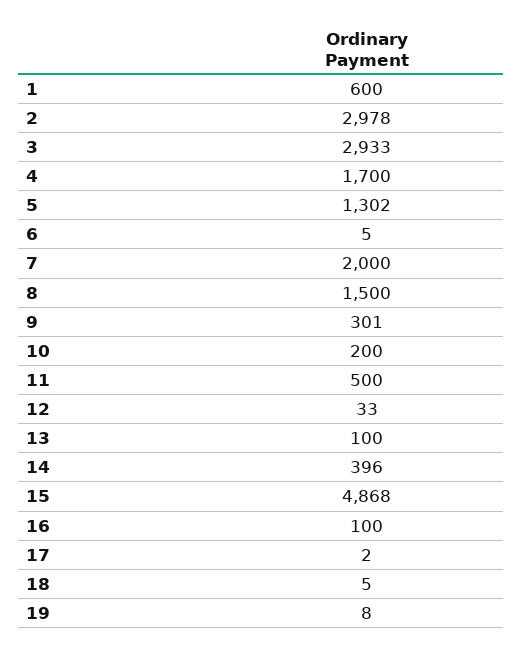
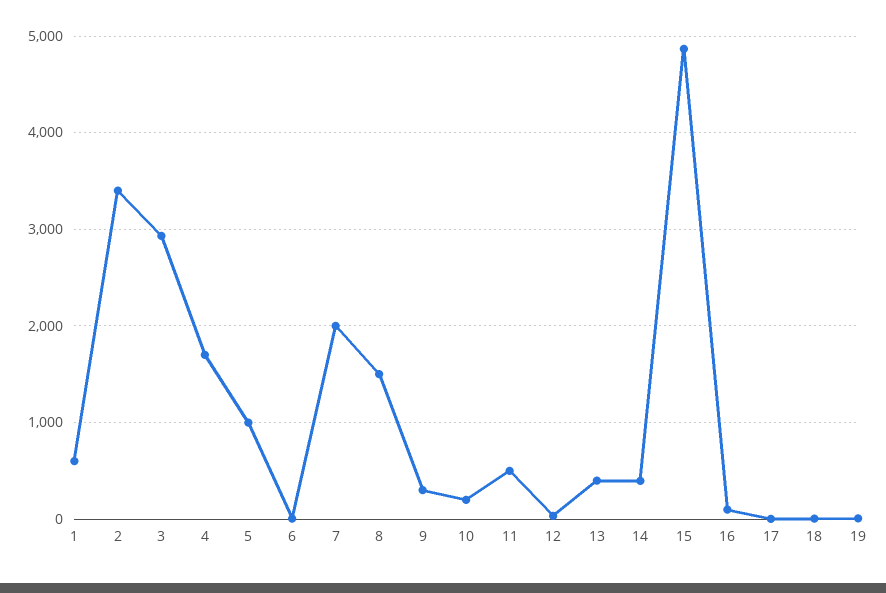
  {
    "1": 600,
-   "2": 2978,
+   "2": 3400,
    "3": 2933,
    "4": 1700,
-   "5": 1302,
+   "5": 1000,
    "6": 5,
    "7": 2000,
    "8": 1500,
    "9": 301,
    "10": 200,
    "11": 500,
    "12": 33,
-   "13": 100,
+   "13": 400,
    "14": 396,
    "15": 4868,
    "16": 100,
    "17": 2,
    "18": 5,
    "19": 8
  }

